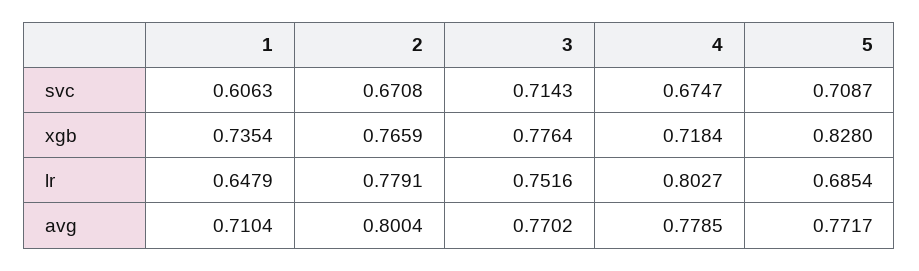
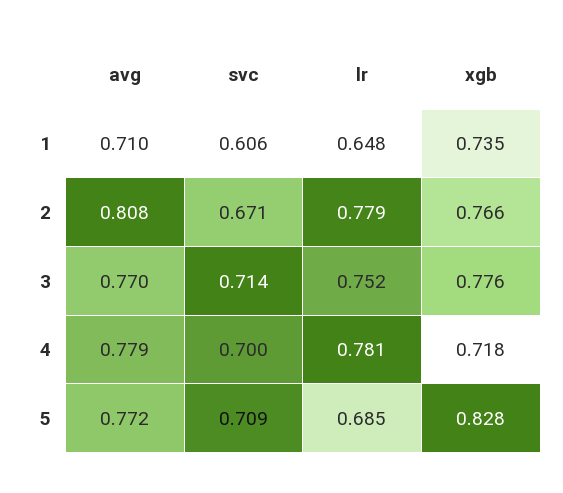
  {
    "1": {
      "svc": 0.6063,
      "xgb": 0.7354,
      "lr": 0.6479,
      "avg": 0.7104
    },
    "2": {
      "svc": 0.6708,
      "xgb": 0.7659,
      "lr": 0.7791,
-     "avg": 0.8004
+     "avg": 0.808
    },
    "3": {
      "svc": 0.7143,
      "xgb": 0.7764,
      "lr": 0.7516,
      "avg": 0.7702
    },
    "4": {
-     "svc": 0.6747,
+     "svc": 0.7,
      "xgb": 0.7184,
-     "lr": 0.8027,
+     "lr": 0.781,
      "avg": 0.7785
    },
    "5": {
      "svc": 0.7087,
      "xgb": 0.828,
      "lr": 0.6854,
      "avg": 0.7717
    }
  }

